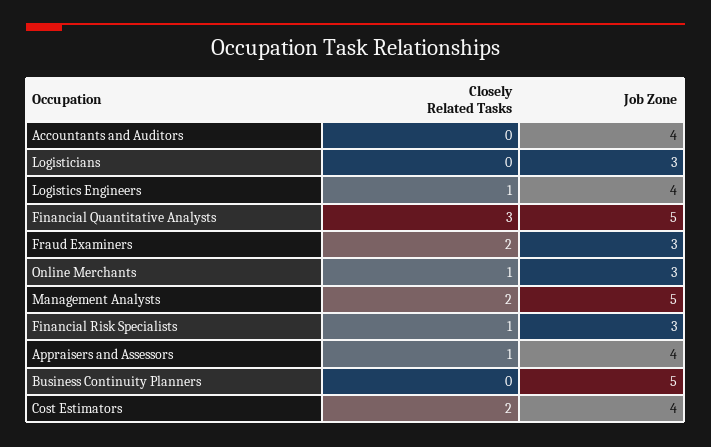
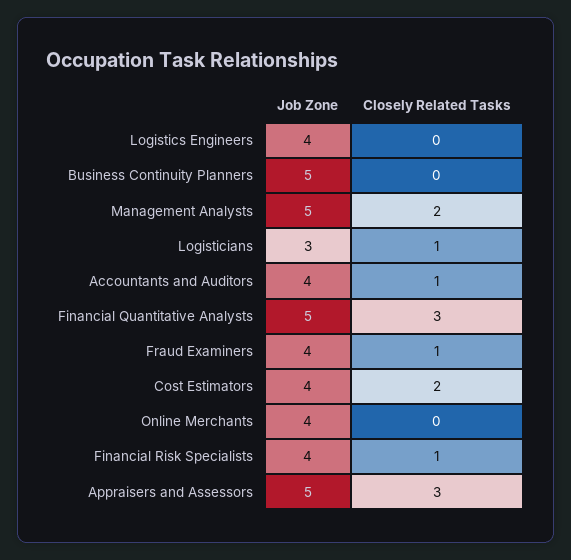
  {
    "Closely Related Tasks": {
-     "Accountants and Auditors": 0,
+     "Accountants and Auditors": 1,
-     "Logisticians": 0,
+     "Logisticians": 1,
-     "Logistics Engineers": 1,
+     "Logistics Engineers": 0,
      "Financial Quantitative Analysts": 3,
-     "Fraud Examiners": 2,
+     "Fraud Examiners": 1,
-     "Online Merchants": 1,
+     "Online Merchants": 0,
      "Management Analysts": 2,
      "Financial Risk Specialists": 1,
-     "Appraisers and Assessors": 1,
+     "Appraisers and Assessors": 3,
      "Business Continuity Planners": 0,
      "Cost Estimators": 2
    },
    "Job Zone": {
      "Accountants and Auditors": 4,
      "Logisticians": 3,
      "Logistics Engineers": 4,
      "Financial Quantitative Analysts": 5,
-     "Fraud Examiners": 3,
+     "Fraud Examiners": 4,
-     "Online Merchants": 3,
+     "Online Merchants": 4,
      "Management Analysts": 5,
-     "Financial Risk Specialists": 3,
+     "Financial Risk Specialists": 4,
-     "Appraisers and Assessors": 4,
+     "Appraisers and Assessors": 5,
      "Business Continuity Planners": 5,
      "Cost Estimators": 4
    }
  }

